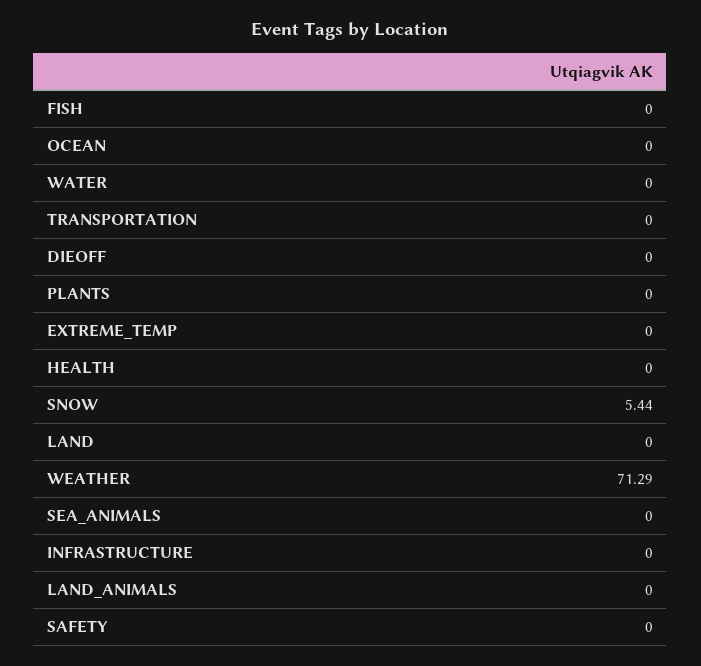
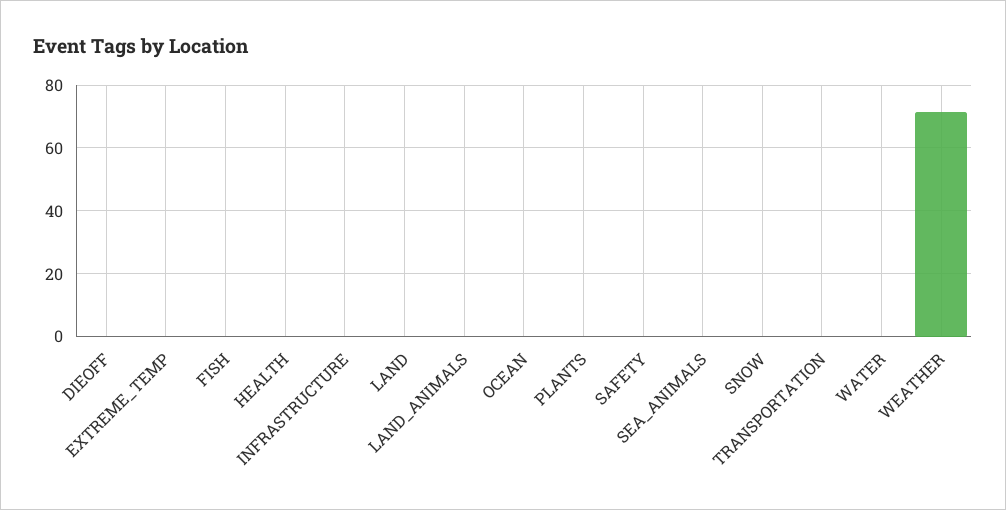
  {
    "FISH": 0,
    "OCEAN": 0,
    "WATER": 0,
    "TRANSPORTATION": 0,
    "DIEOFF": 0,
    "PLANTS": 0,
    "EXTREME_TEMP": 0,
    "HEALTH": 0,
-   "SNOW": 5.44,
+   "SNOW": 0,
    "LAND": 0,
    "WEATHER": 71.29,
    "SEA_ANIMALS": 0,
    "INFRASTRUCTURE": 0,
    "LAND_ANIMALS": 0,
    "SAFETY": 0
  }

